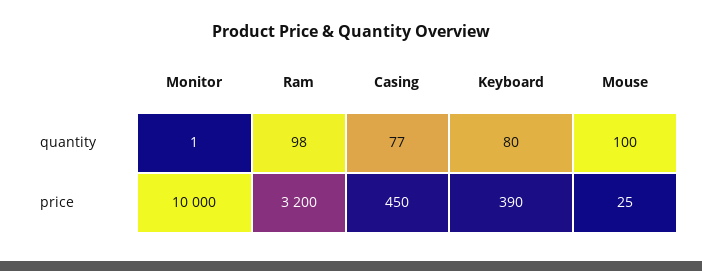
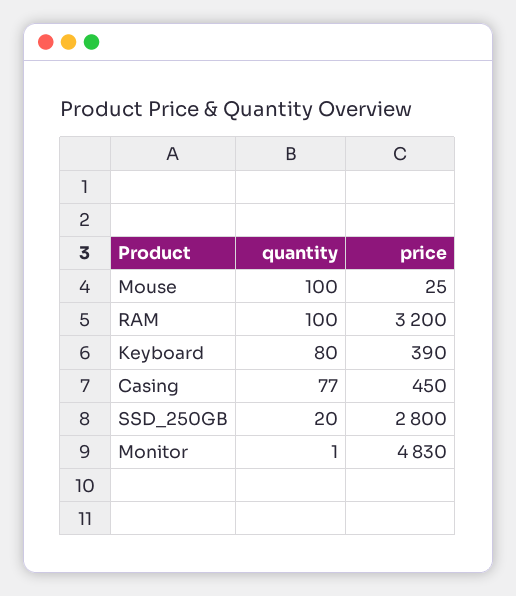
  {
    "Monitor": {
      "quantity": 1,
-     "price": 10000
+     "price": 4830
    },
    "Ram": {
-     "quantity": 98,
+     "quantity": 100,
      "price": 3200
    },
    "Casing": {
      "quantity": 77,
      "price": 450
    },
    "Keyboard": {
      "quantity": 80,
      "price": 390
    },
    "Mouse": {
      "quantity": 100,
      "price": 25
-   }
+   },
+   "SSD_250GB": {
+     "quantity": 20,
+     "price": 2800
+   }
  }

